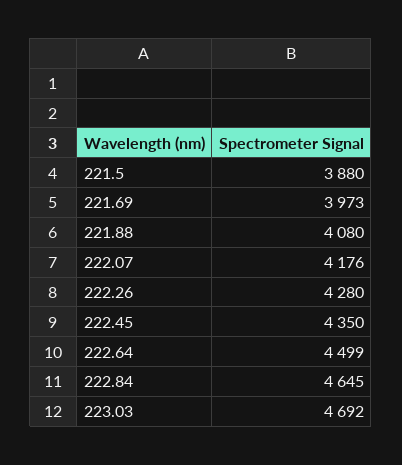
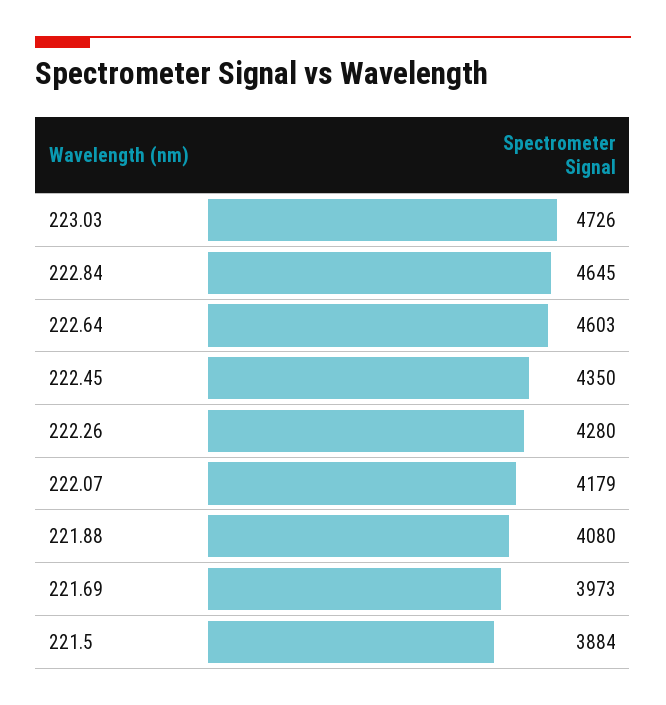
  {
-   "221.5": 3880,
+   "221.5": 3884,
    "221.69": 3973,
    "221.88": 4080,
-   "222.07": 4176,
+   "222.07": 4179,
    "222.26": 4280,
    "222.45": 4350,
-   "222.64": 4499,
+   "222.64": 4603,
    "222.84": 4645,
-   "223.03": 4692
+   "223.03": 4726
  }

